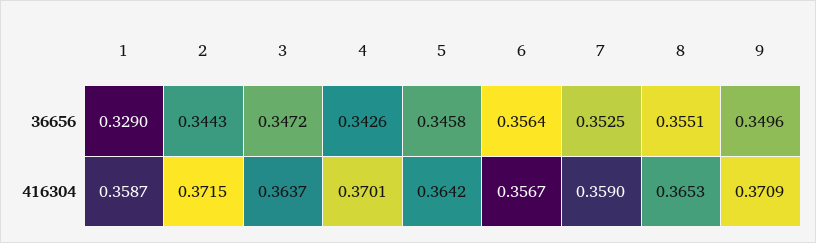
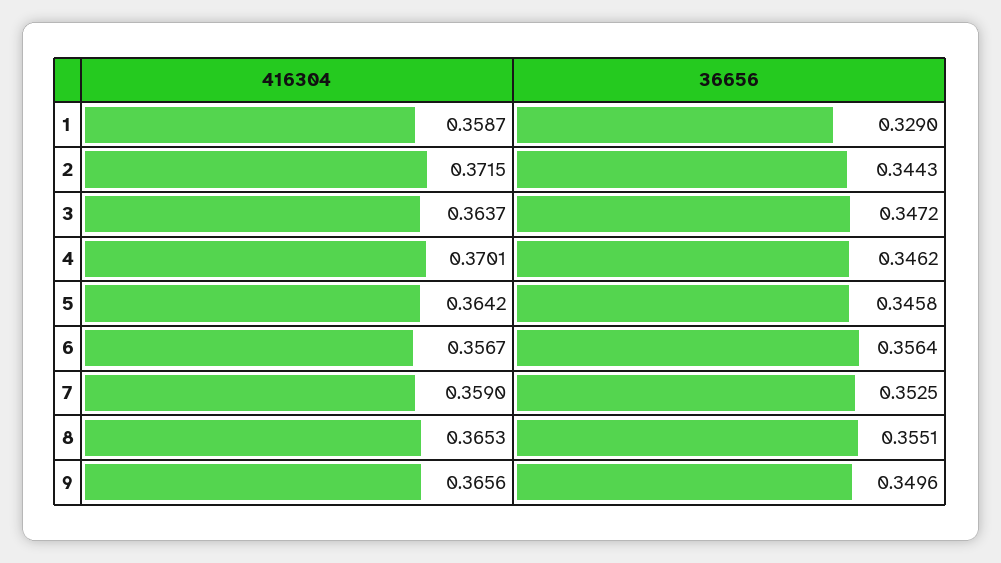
  {
    "1": {
      "36656": 0.329,
      "416304": 0.3587
    },
    "2": {
      "36656": 0.3443,
      "416304": 0.3715
    },
    "3": {
      "36656": 0.3472,
      "416304": 0.3637
    },
    "4": {
-     "36656": 0.3426,
+     "36656": 0.3462,
      "416304": 0.3701
    },
    "5": {
      "36656": 0.3458,
      "416304": 0.3642
    },
    "6": {
      "36656": 0.3564,
      "416304": 0.3567
    },
    "7": {
      "36656": 0.3525,
      "416304": 0.359
    },
    "8": {
      "36656": 0.3551,
      "416304": 0.3653
    },
    "9": {
      "36656": 0.3496,
-     "416304": 0.3709
+     "416304": 0.3656
    }
  }

